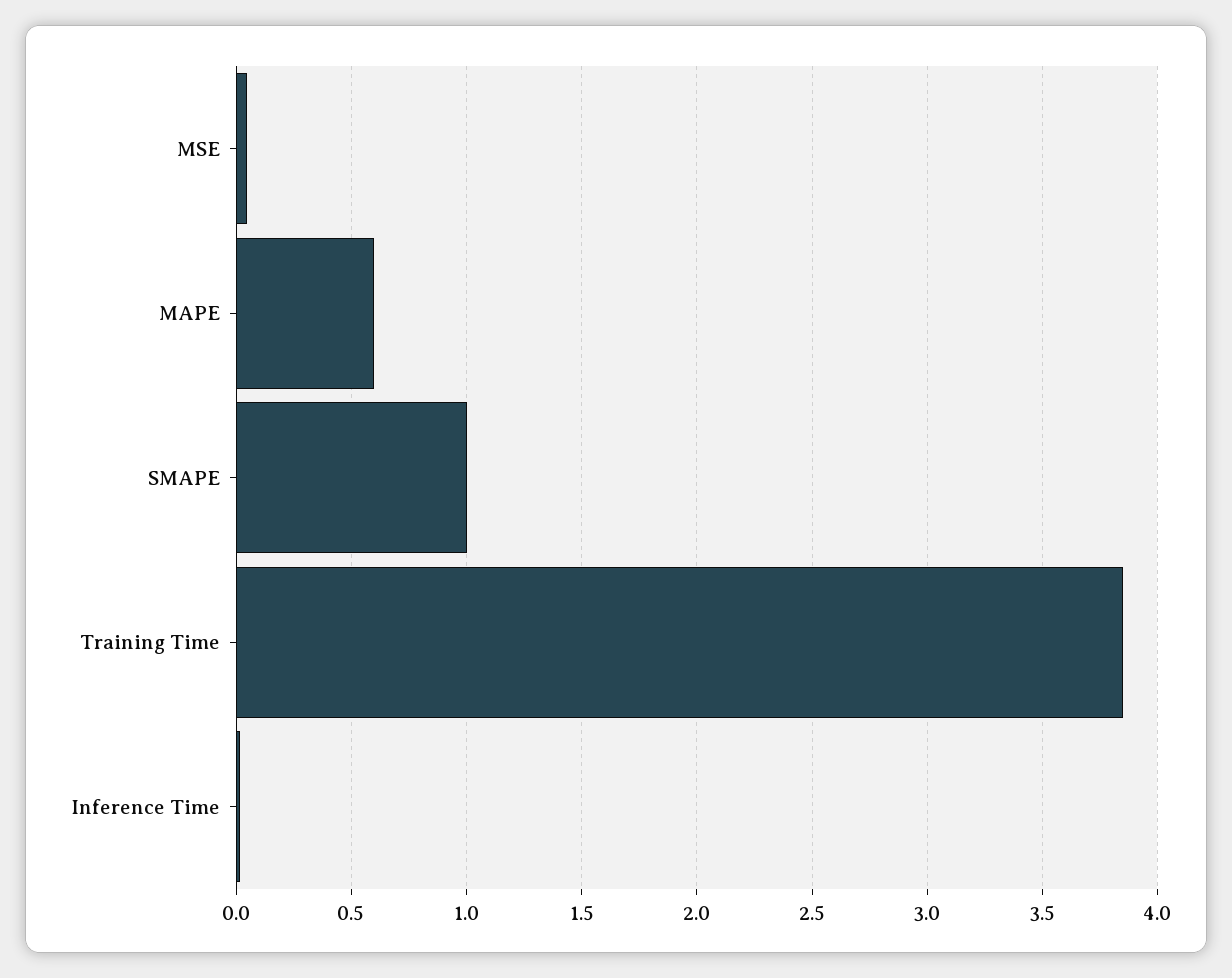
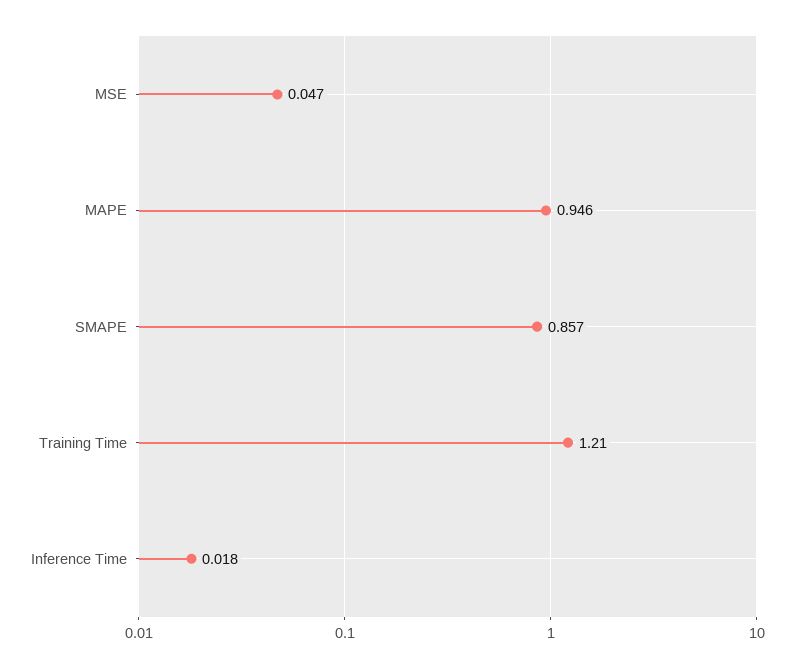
  {
    "MSE": 0.047,
-   "MAPE": 0.6,
+   "MAPE": 0.946,
-   "SMAPE": 1,
+   "SMAPE": 0.857,
-   "Training Time": 3.85,
+   "Training Time": 1.21,
    "Inference Time": 0.018
  }

